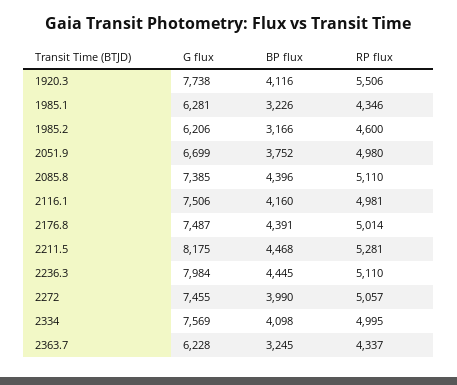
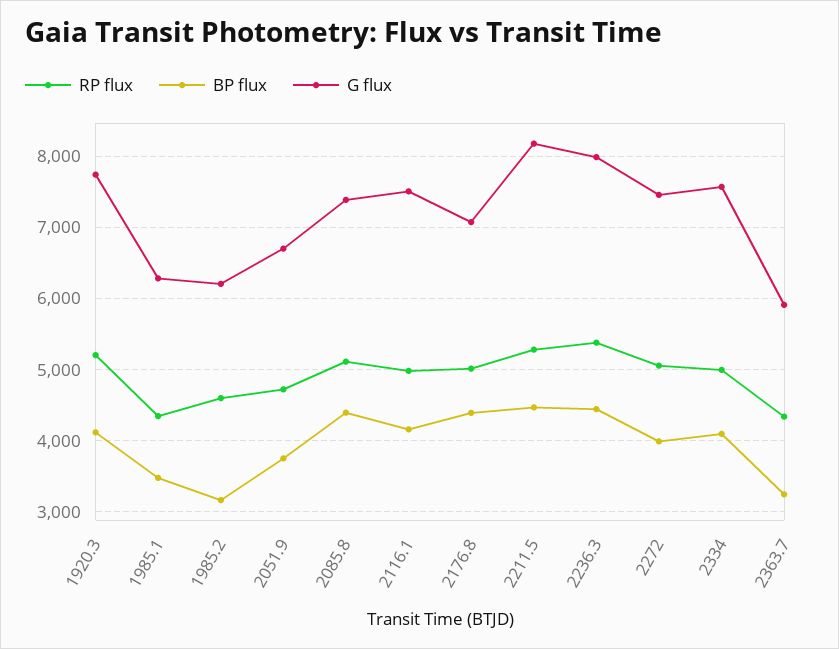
  {
    "G flux": {
      "1920.3": 7738,
      "1985.1": 6281,
      "1985.2": 6206,
      "2051.9": 6699,
      "2085.8": 7385,
      "2116.1": 7506,
-     "2176.8": 7487,
+     "2176.8": 7100,
      "2211.5": 8175,
      "2236.3": 7984,
      "2272": 7455,
      "2334": 7569,
-     "2363.7": 6228
+     "2363.7": 5900
    },
    "BP flux": {
      "1920.3": 4116,
-     "1985.1": 3226,
+     "1985.1": 3500,
      "1985.2": 3166,
      "2051.9": 3752,
      "2085.8": 4396,
      "2116.1": 4160,
      "2176.8": 4391,
      "2211.5": 4468,
      "2236.3": 4445,
      "2272": 3990,
      "2334": 4098,
      "2363.7": 3245
    },
    "RP flux": {
-     "1920.3": 5506,
+     "1920.3": 5200,
      "1985.1": 4346,
      "1985.2": 4600,
-     "2051.9": 4980,
+     "2051.9": 4700,
      "2085.8": 5110,
      "2116.1": 4981,
      "2176.8": 5014,
      "2211.5": 5281,
-     "2236.3": 5110,
+     "2236.3": 5400,
      "2272": 5057,
      "2334": 4995,
      "2363.7": 4337
    }
  }

